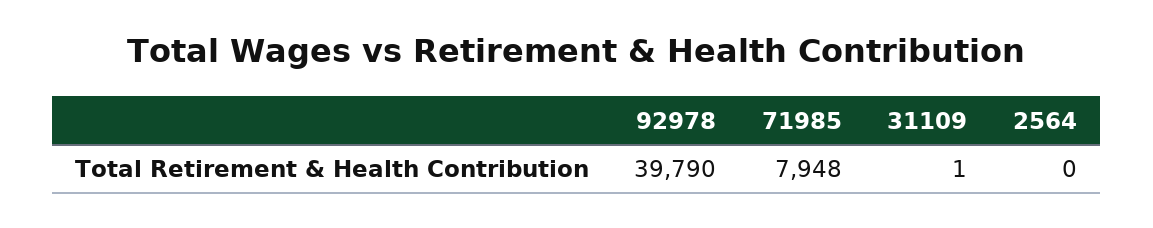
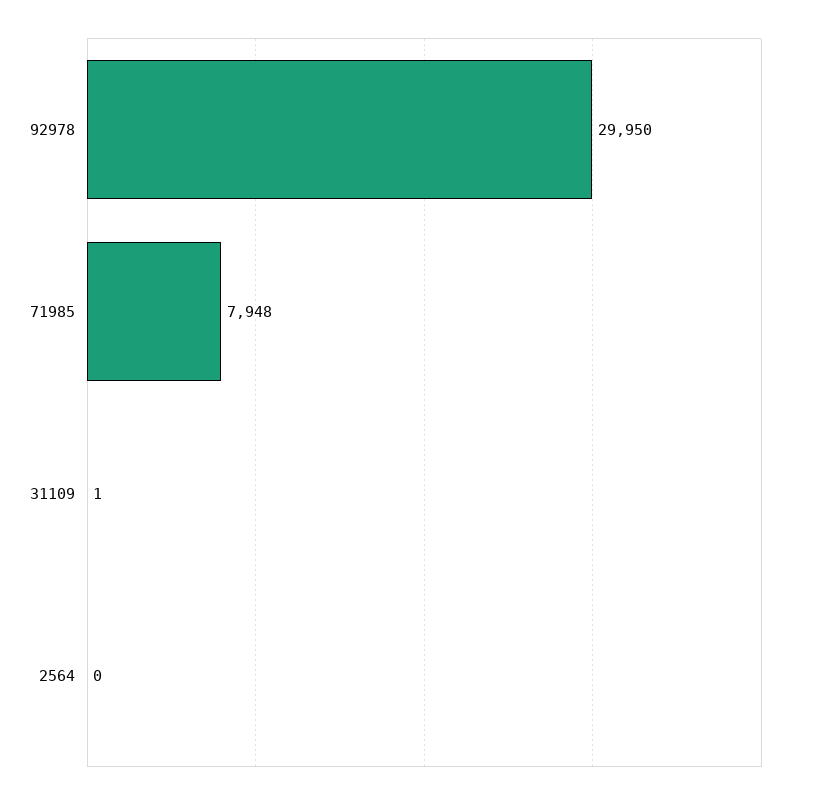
  {
-   "92978": 39790,
+   "92978": 29950,
    "71985": 7948,
    "31109": 1,
    "2564": 0
  }

